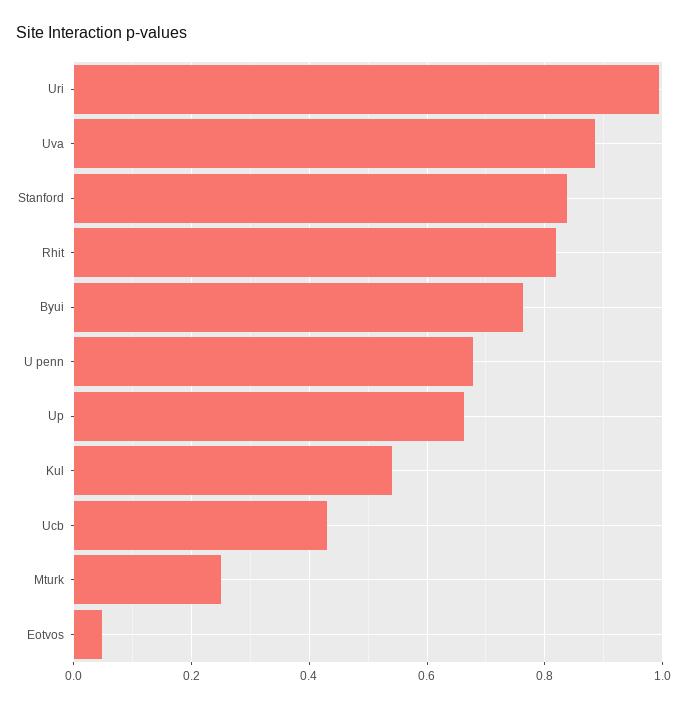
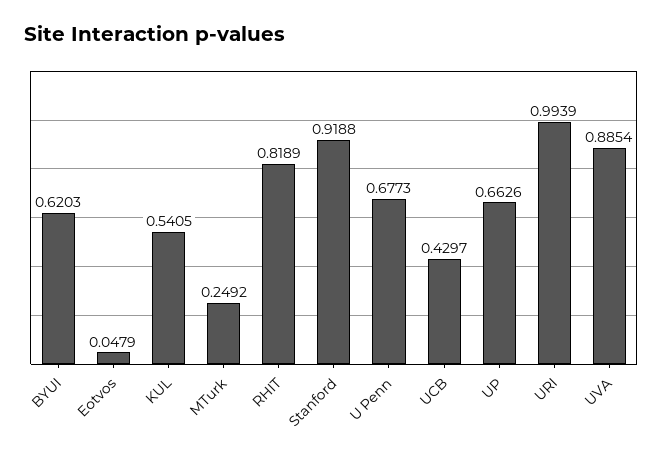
  {
    "Uri": 0.9939,
    "Uva": 0.8854,
-   "Stanford": 0.84,
+   "Stanford": 0.9188,
    "Rhit": 0.8189,
-   "Byui": 0.76,
+   "Byui": 0.6203,
    "U penn": 0.6773,
    "Up": 0.6626,
    "Kul": 0.5405,
    "Ucb": 0.4297,
    "Mturk": 0.2492,
    "Eotvos": 0.0479
  }

